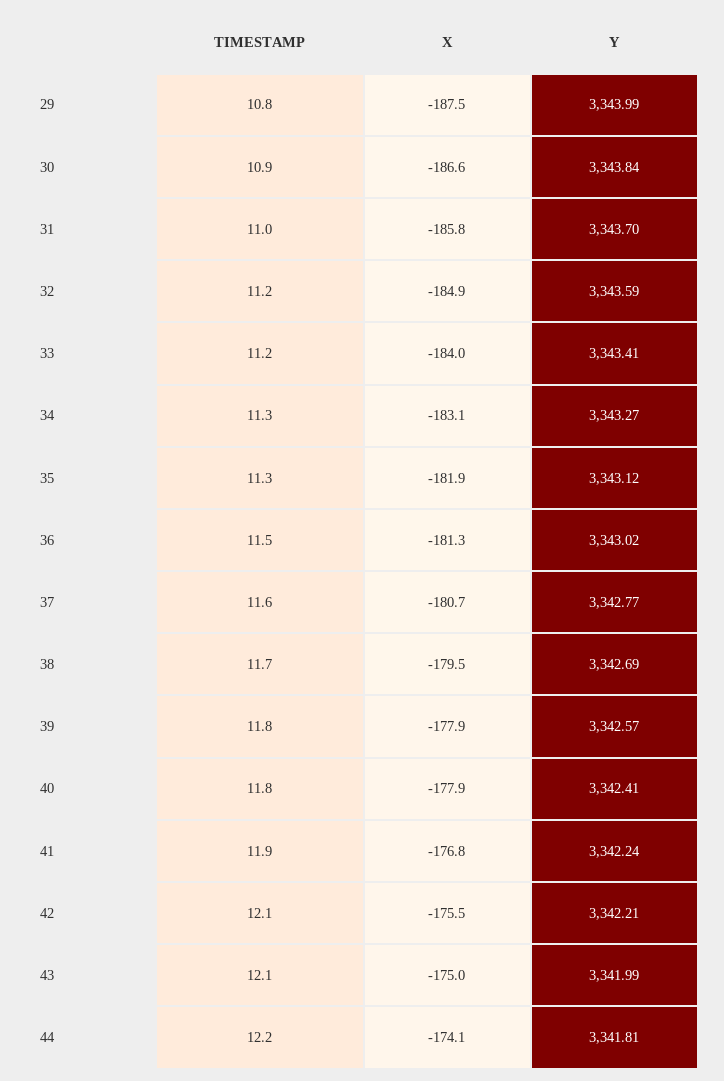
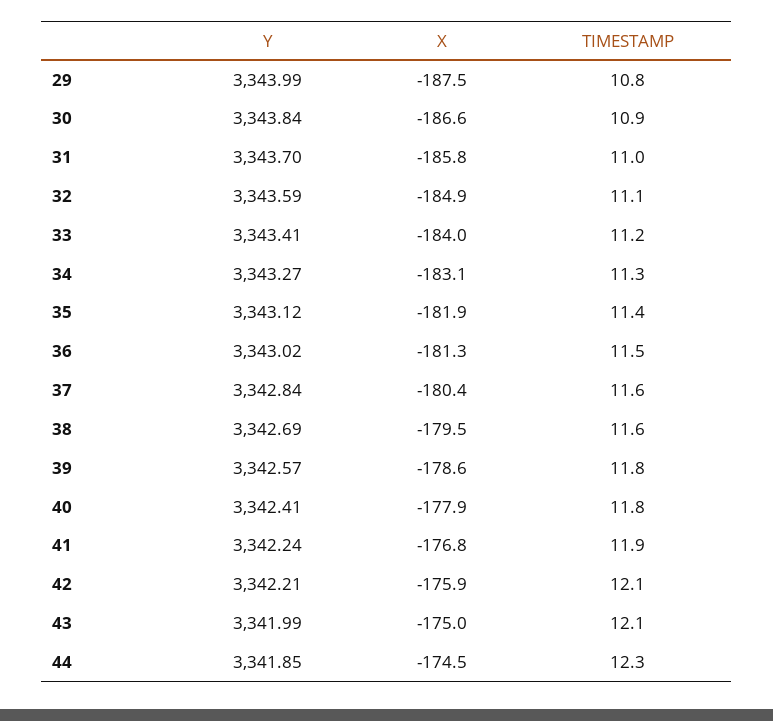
  {
    "TIMESTAMP": {
      "29": 10.8,
      "30": 10.9,
      "31": 11,
-     "32": 11.2,
+     "32": 11.1,
      "33": 11.2,
      "34": 11.3,
-     "35": 11.3,
+     "35": 11.4,
      "36": 11.5,
      "37": 11.6,
-     "38": 11.7,
+     "38": 11.6,
      "39": 11.8,
      "40": 11.8,
      "41": 11.9,
      "42": 12.1,
      "43": 12.1,
-     "44": 12.2
+     "44": 12.3
    },
    "X": {
      "29": -187.5,
      "30": -186.6,
      "31": -185.8,
      "32": -184.9,
      "33": -184,
      "34": -183.1,
      "35": -181.9,
      "36": -181.3,
-     "37": -180.7,
+     "37": -180.4,
      "38": -179.5,
-     "39": -177.9,
+     "39": -178.6,
      "40": -177.9,
      "41": -176.8,
-     "42": -175.5,
+     "42": -175.9,
      "43": -175,
-     "44": -174.1
+     "44": -174.5
    },
    "Y": {
      "29": 3343.99,
      "30": 3343.84,
      "31": 3343.7,
      "32": 3343.59,
      "33": 3343.41,
      "34": 3343.27,
      "35": 3343.12,
      "36": 3343.02,
-     "37": 3342.77,
+     "37": 3342.84,
      "38": 3342.69,
      "39": 3342.57,
      "40": 3342.41,
      "41": 3342.24,
      "42": 3342.21,
      "43": 3341.99,
-     "44": 3341.81
+     "44": 3341.85
    }
  }

